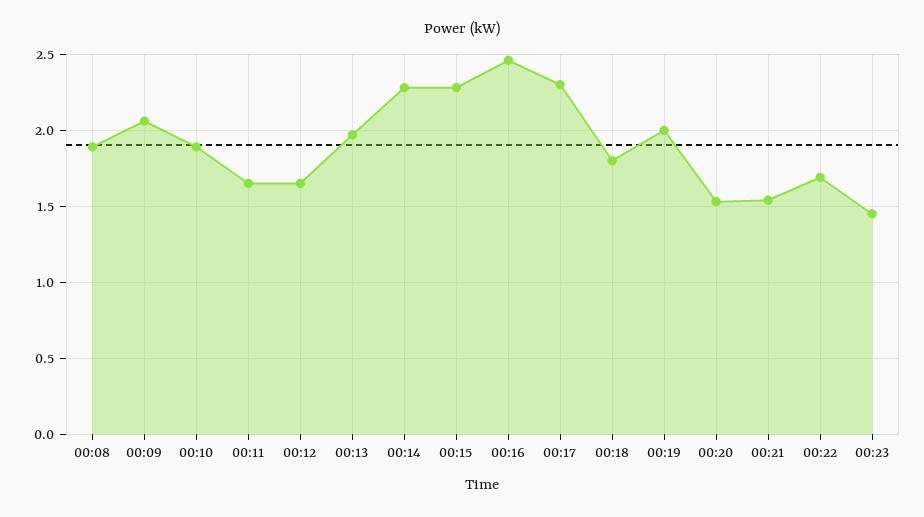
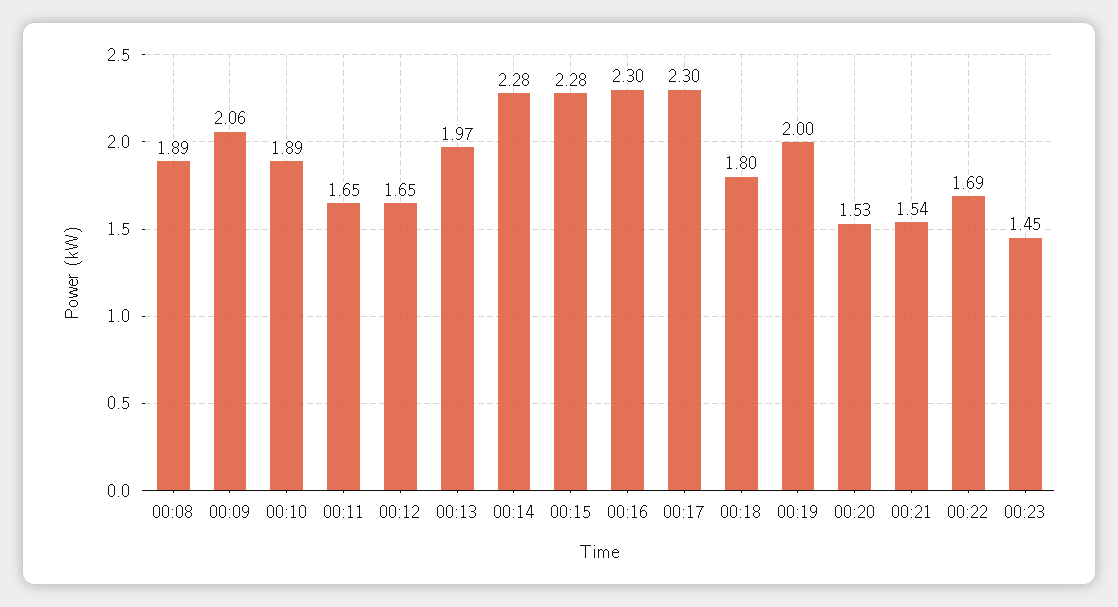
  {
    "00:08": 1.89,
    "00:09": 2.06,
    "00:10": 1.89,
    "00:11": 1.65,
    "00:12": 1.65,
    "00:13": 1.97,
    "00:14": 2.28,
    "00:15": 2.28,
-   "00:16": 2.45,
+   "00:16": 2.3,
    "00:17": 2.3,
    "00:18": 1.8,
    "00:19": 2,
    "00:20": 1.53,
    "00:21": 1.54,
    "00:22": 1.69,
    "00:23": 1.45
  }

